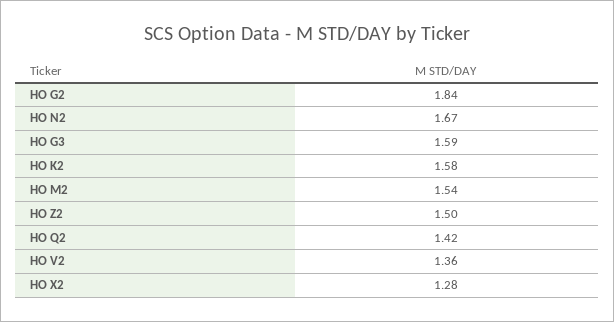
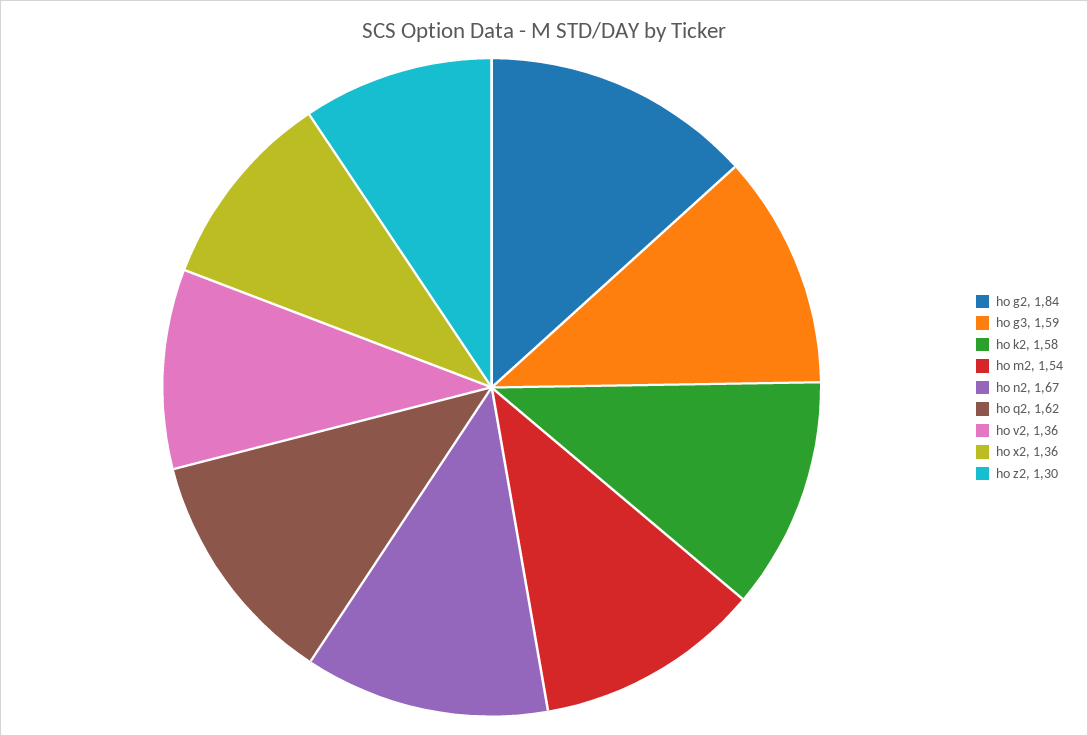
  {
    "HO G2": 1.84,
    "HO N2": 1.67,
    "HO G3": 1.59,
    "HO K2": 1.58,
    "HO M2": 1.54,
-   "HO Z2": 1.5,
+   "HO Z2": 1.3,
-   "HO Q2": 1.42,
+   "HO Q2": 1.62,
    "HO V2": 1.36,
-   "HO X2": 1.28
+   "HO X2": 1.36
  }

